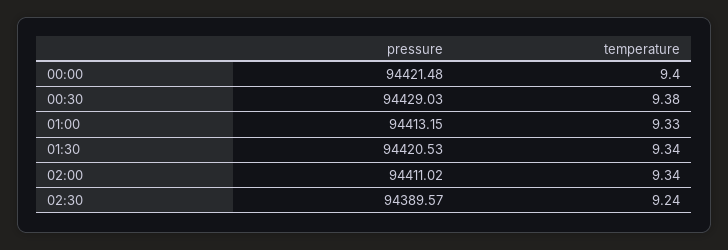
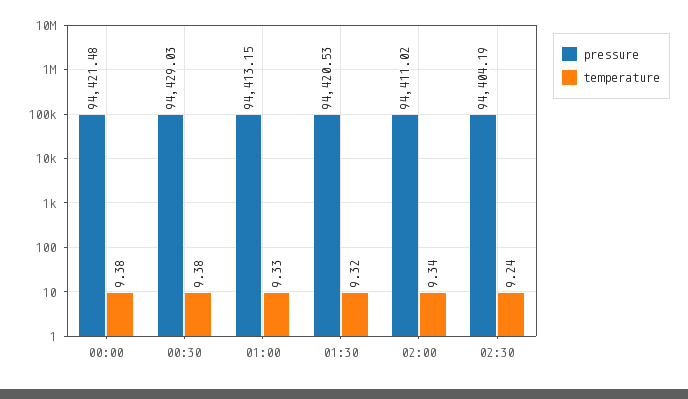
  {
    "pressure": {
      "00:00": 94421.48,
      "00:30": 94429.03,
      "01:00": 94413.15,
      "01:30": 94420.53,
      "02:00": 94411.02,
-     "02:30": 94389.57
+     "02:30": 94404.19
    },
    "temperature": {
-     "00:00": 9.4,
+     "00:00": 9.38,
      "00:30": 9.38,
      "01:00": 9.33,
-     "01:30": 9.34,
+     "01:30": 9.32,
      "02:00": 9.34,
      "02:30": 9.24
    }
  }

